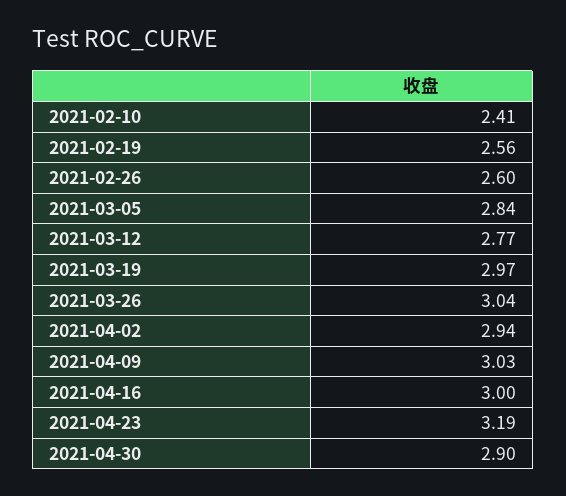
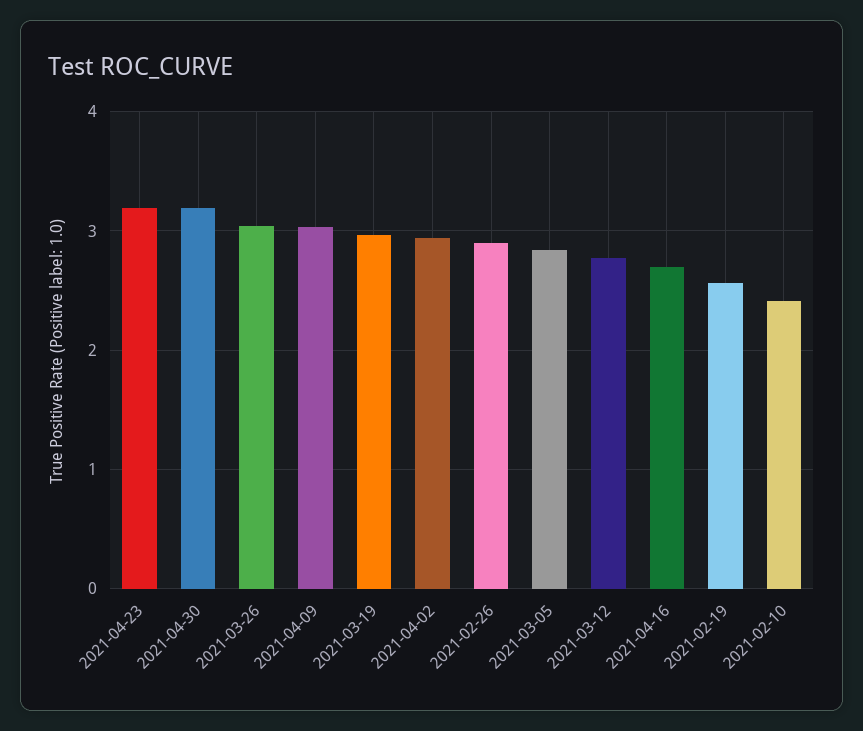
  {
    "2021-02-10": 2.41,
    "2021-02-19": 2.56,
-   "2021-02-26": 2.6,
+   "2021-02-26": 2.9,
    "2021-03-05": 2.84,
    "2021-03-12": 2.77,
    "2021-03-19": 2.97,
    "2021-03-26": 3.04,
    "2021-04-02": 2.94,
    "2021-04-09": 3.03,
-   "2021-04-16": 3,
+   "2021-04-16": 2.7,
    "2021-04-23": 3.19,
-   "2021-04-30": 2.9
+   "2021-04-30": 3.2
  }

